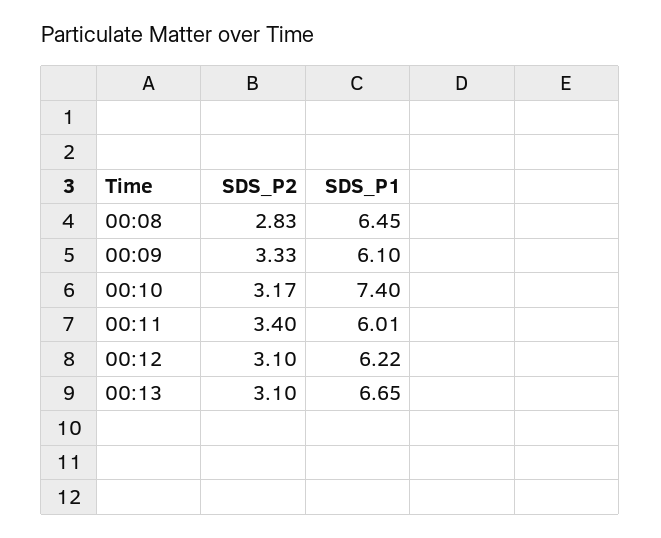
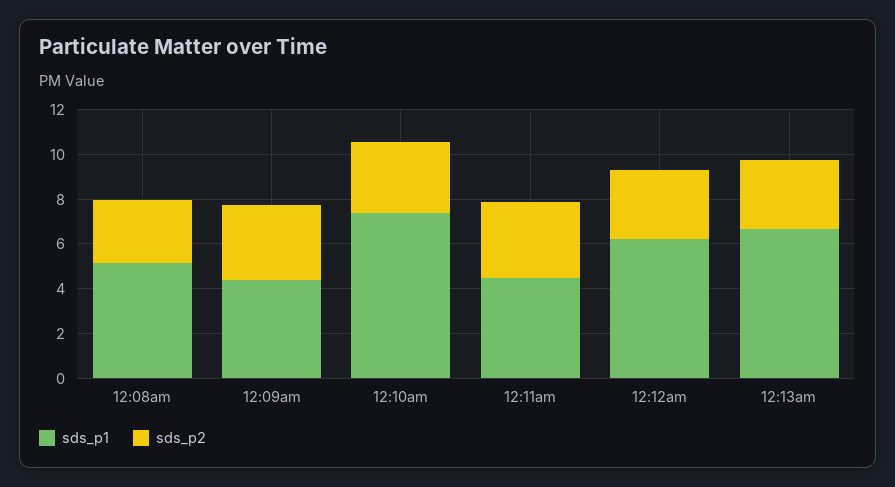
  {
    "SDS_P2": {
      "00:08": 2.83,
      "00:09": 3.33,
      "00:10": 3.17,
      "00:11": 3.4,
      "00:12": 3.1,
      "00:13": 3.1
    },
    "SDS_P1": {
-     "00:08": 6.45,
+     "00:08": 5,
-     "00:09": 6.1,
+     "00:09": 4.5,
      "00:10": 7.4,
-     "00:11": 6.01,
+     "00:11": 4.5,
      "00:12": 6.22,
      "00:13": 6.65
    }
  }

